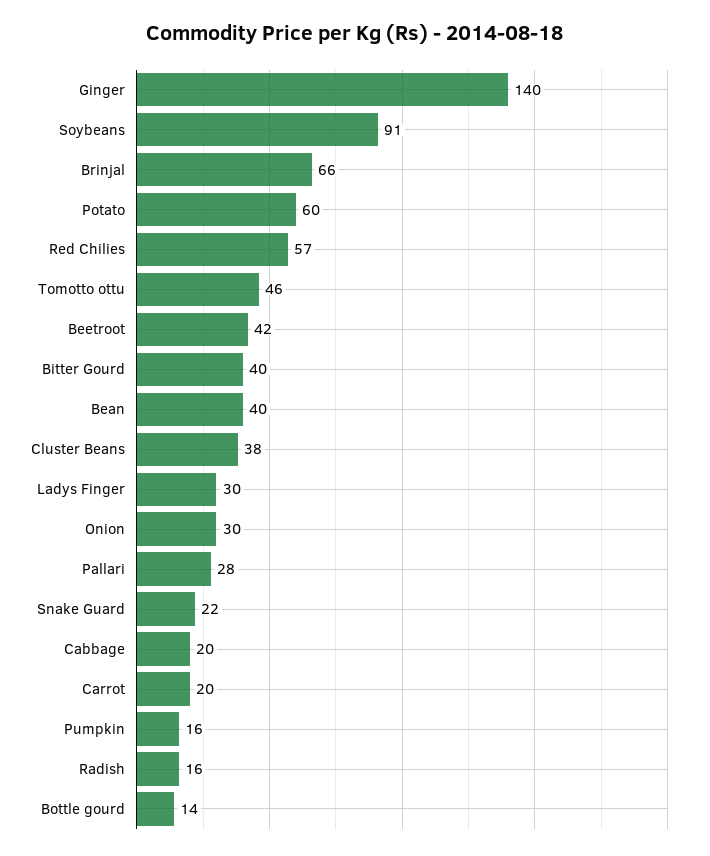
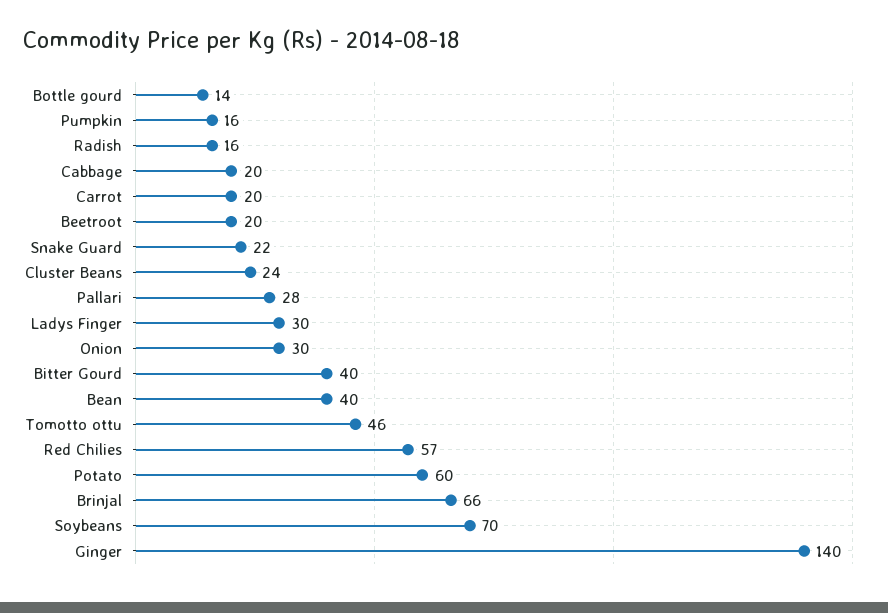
  {
    "Ginger": 140,
-   "Soybeans": 91,
+   "Soybeans": 70,
    "Brinjal": 66,
    "Potato": 60,
    "Red Chilies": 57,
    "Tomotto ottu": 46,
-   "Beetroot": 42,
+   "Beetroot": 20,
    "Bitter Gourd": 40,
    "Bean": 40,
-   "Cluster Beans": 38,
+   "Cluster Beans": 24,
    "Ladys Finger": 30,
    "Onion": 30,
    "Pallari": 28,
    "Snake Guard": 22,
    "Cabbage": 20,
    "Carrot": 20,
    "Pumpkin": 16,
    "Radish": 16,
    "Bottle gourd": 14
  }

